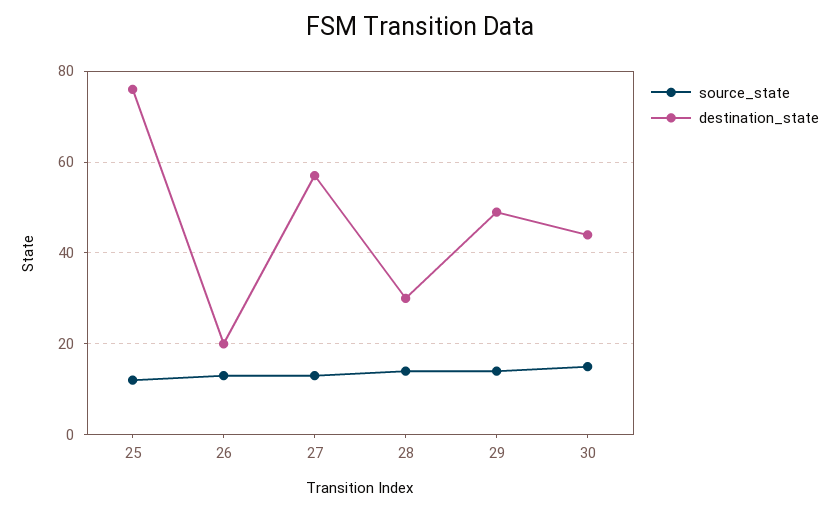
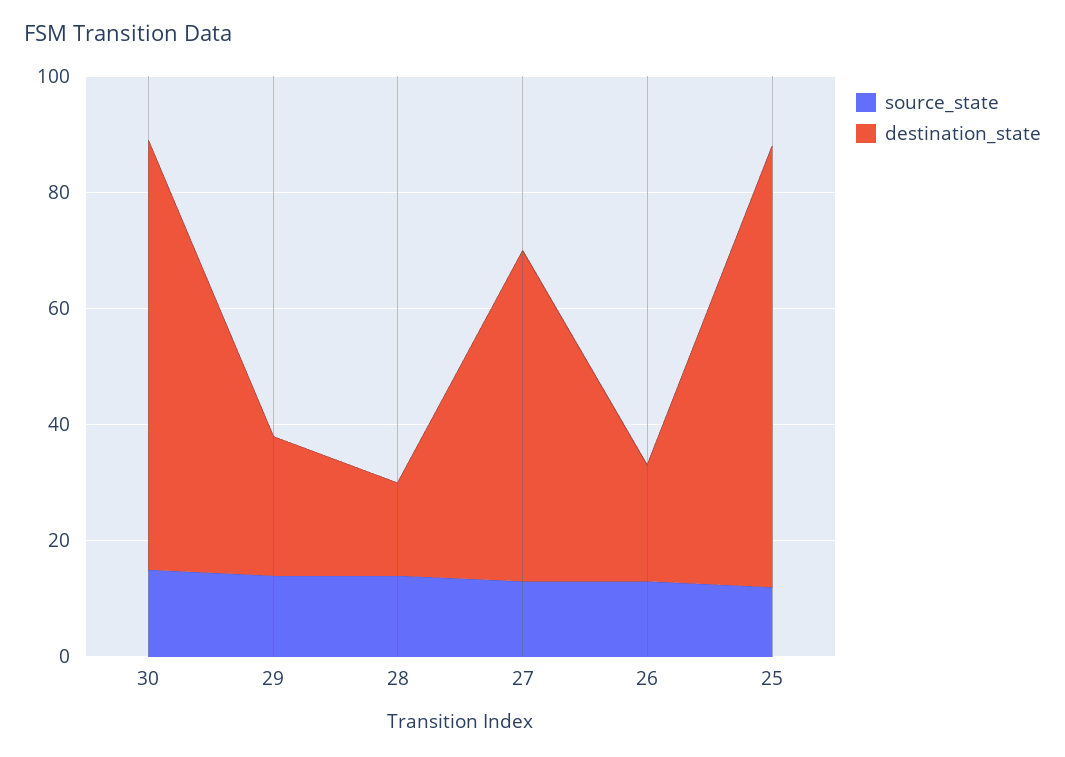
  {
    "source_state": {
      "25": 10,
      "26": 15,
      "27": 15,
      "28": 15,
      "29": 15,
      "30": 15
    },
    "destination_state": {
      "25": 75,
      "26": 20,
      "27": 55,
-     "28": 30,
+     "28": 15,
-     "29": 50,
+     "29": 25,
-     "30": 45
+     "30": 75
    }
  }

